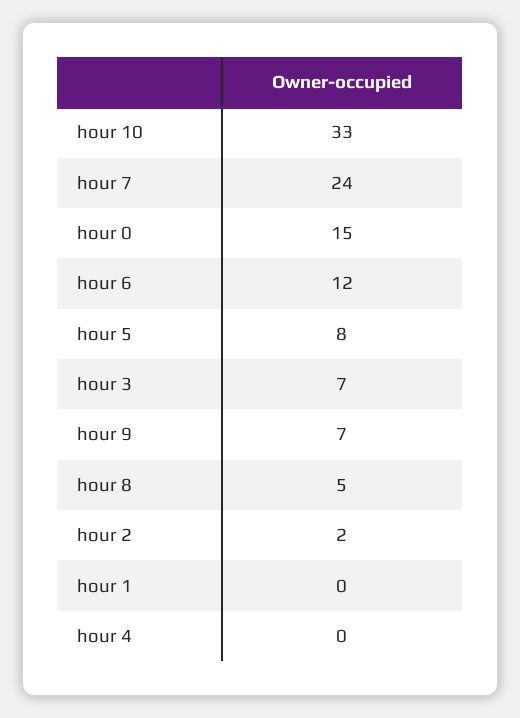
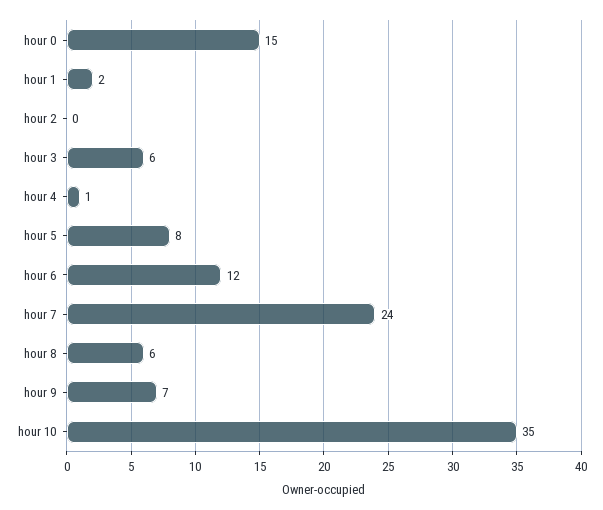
  {
-   "hour 10": 33,
+   "hour 10": 35,
    "hour 7": 24,
    "hour 0": 15,
    "hour 6": 12,
    "hour 5": 8,
-   "hour 3": 7,
+   "hour 3": 6,
    "hour 9": 7,
-   "hour 8": 5,
+   "hour 8": 6,
-   "hour 2": 2,
+   "hour 2": 0,
-   "hour 1": 0,
+   "hour 1": 2,
-   "hour 4": 0
+   "hour 4": 1
  }

